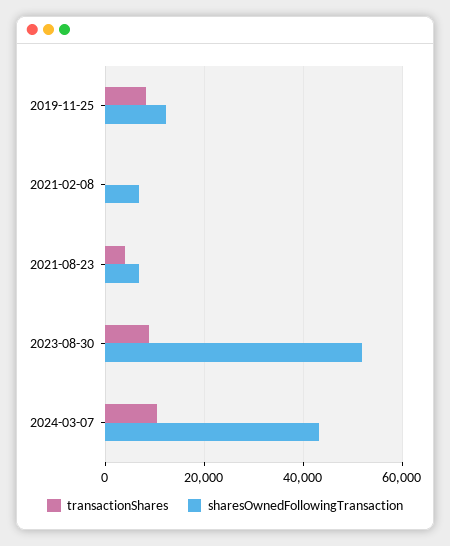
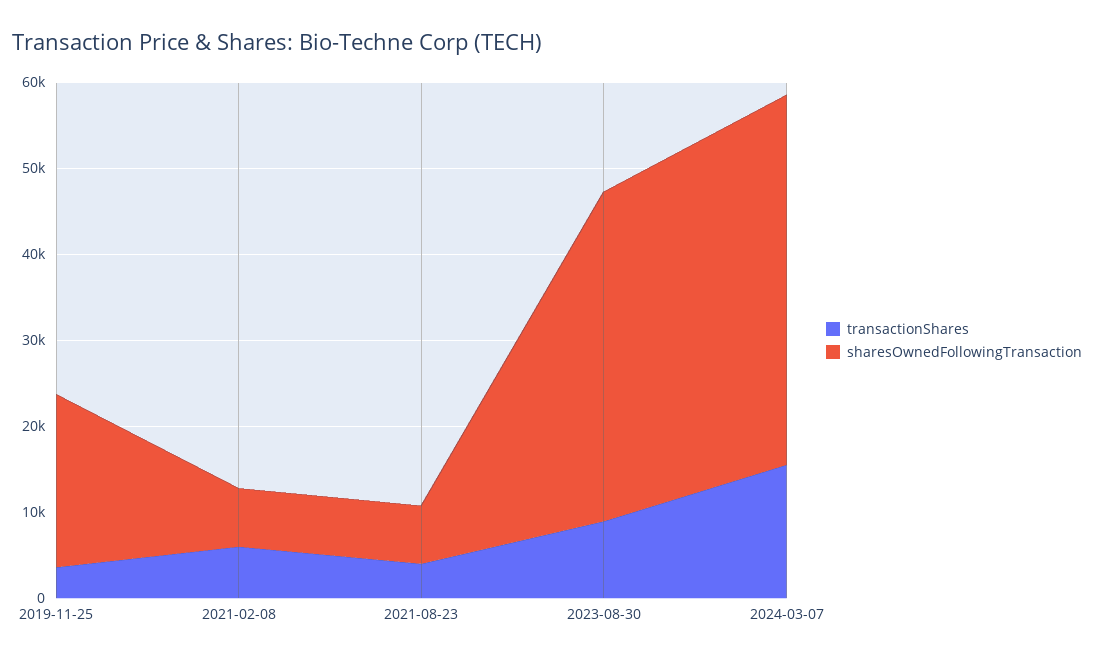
  {
    "transactionShares": {
-     "2019-11-25": 8000,
+     "2019-11-25": 4000,
-     "2021-02-08": 0,
+     "2021-02-08": 6000,
      "2021-08-23": 4000,
      "2023-08-30": 8000,
-     "2024-03-07": 10000
+     "2024-03-07": 16000
    },
    "sharesOwnedFollowingTransaction": {
-     "2019-11-25": 12000,
+     "2019-11-25": 20000,
      "2021-02-08": 6000,
      "2021-08-23": 6000,
-     "2023-08-30": 52000,
+     "2023-08-30": 38000,
      "2024-03-07": 44000
    }
  }

